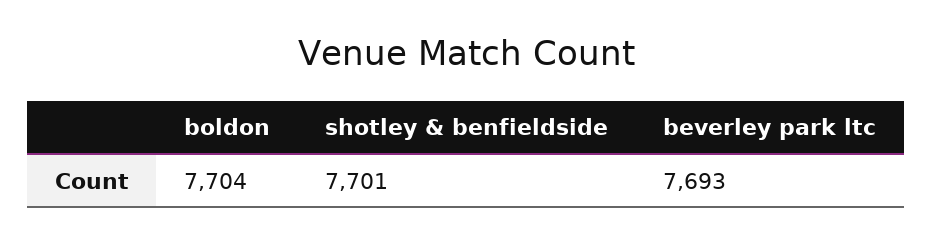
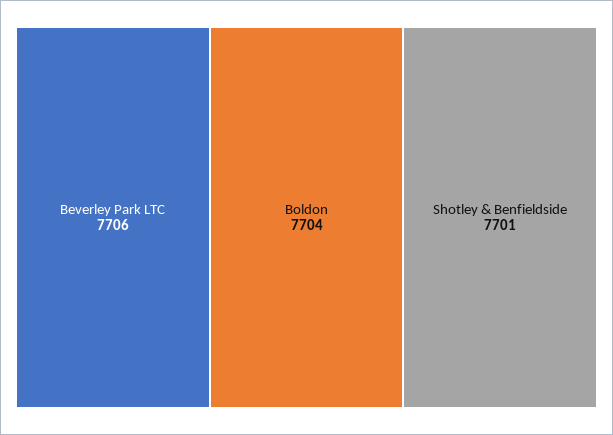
  {
    "boldon": 7704,
    "shotley & benfieldside": 7701,
-   "beverley park ltc": 7693
+   "beverley park ltc": 7706
  }

